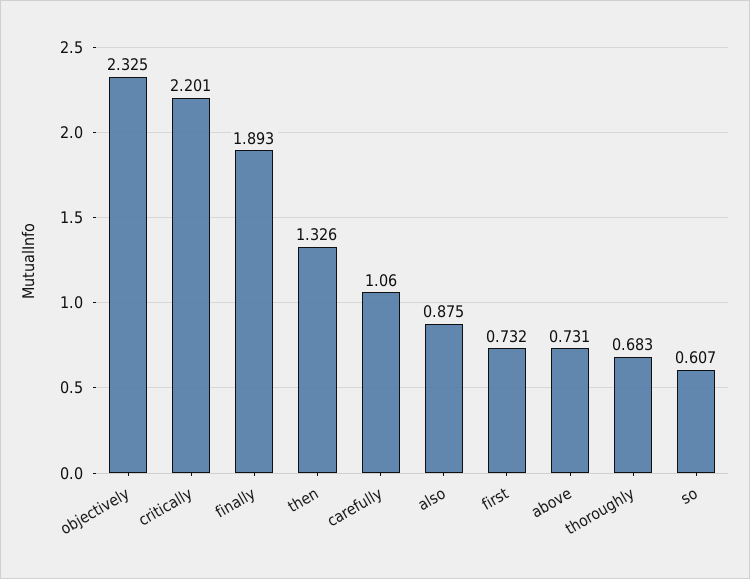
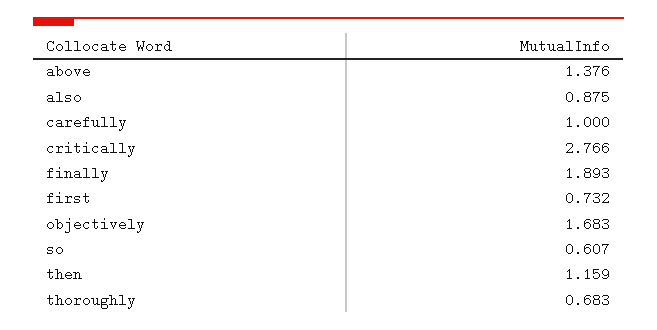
  {
-   "objectively": 2.325,
+   "objectively": 1.683,
-   "critically": 2.201,
+   "critically": 2.766,
    "finally": 1.893,
-   "then": 1.326,
+   "then": 1.159,
-   "carefully": 1.06,
+   "carefully": 1,
    "also": 0.875,
    "first": 0.732,
-   "above": 0.731,
+   "above": 1.376,
    "thoroughly": 0.683,
    "so": 0.607
  }

